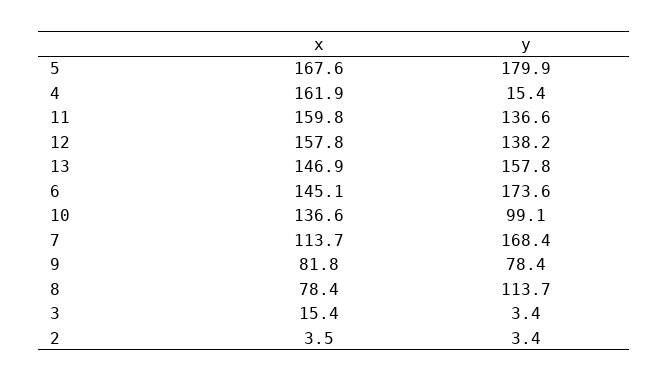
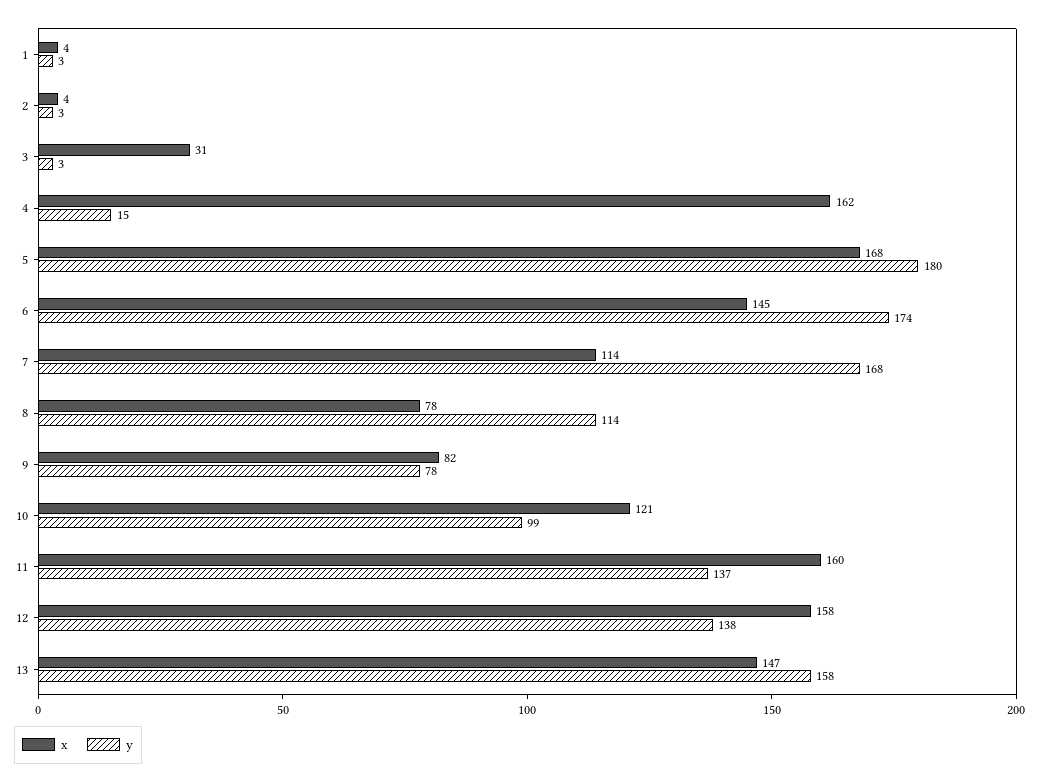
  {
    "x": {
      "5": 167.6,
      "4": 161.9,
      "11": 159.8,
      "12": 157.8,
      "13": 146.9,
      "6": 145.1,
-     "10": 136.6,
+     "10": 121,
      "7": 113.7,
      "9": 81.8,
      "8": 78.4,
-     "3": 15.4,
+     "3": 31,
-     "2": 3.5
+     "2": 3.5,
+     "1": 4
    },
    "y": {
      "5": 179.9,
      "4": 15.4,
      "11": 136.6,
      "12": 138.2,
      "13": 157.8,
      "6": 173.6,
      "10": 99.1,
      "7": 168.4,
      "9": 78.4,
      "8": 113.7,
      "3": 3.4,
-     "2": 3.4
+     "2": 3.4,
+     "1": 3
    }
  }

